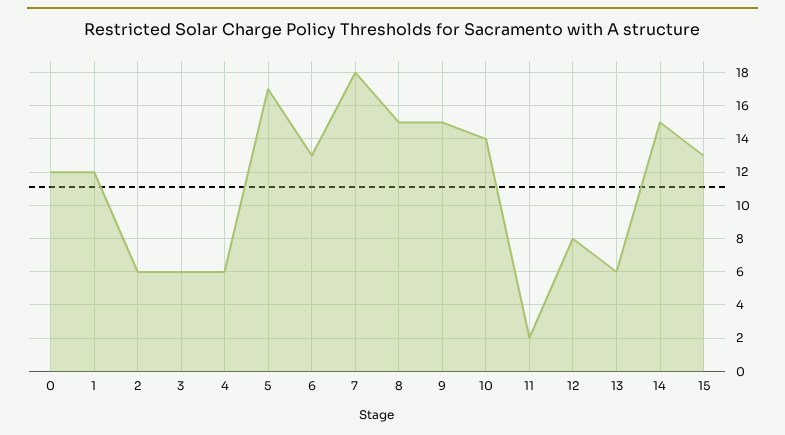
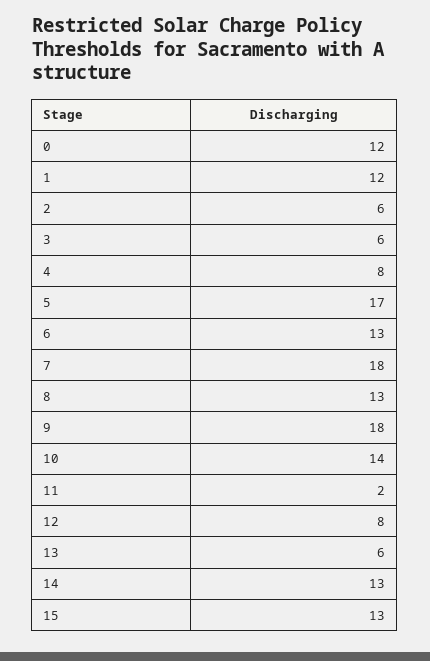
  {
    "0": 12,
    "1": 12,
    "2": 6,
    "3": 6,
-   "4": 6,
+   "4": 8,
    "5": 17,
    "6": 13,
    "7": 18,
-   "8": 15,
+   "8": 13,
-   "9": 15,
+   "9": 18,
    "10": 14,
    "11": 2,
    "12": 8,
    "13": 6,
-   "14": 15,
+   "14": 13,
    "15": 13
  }

